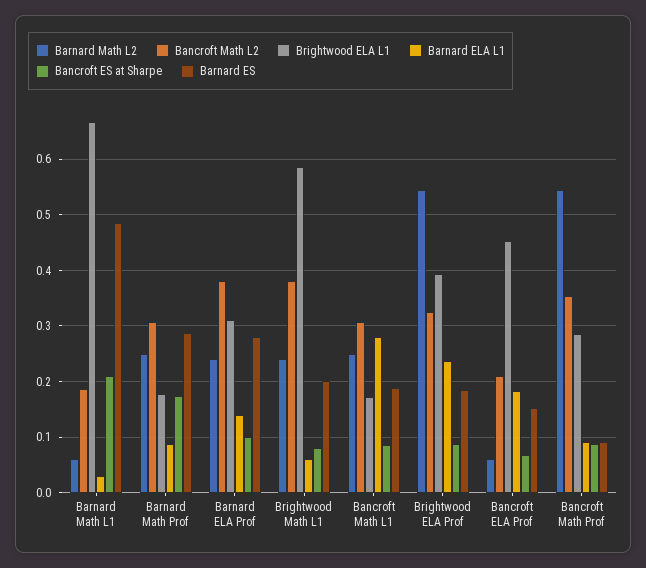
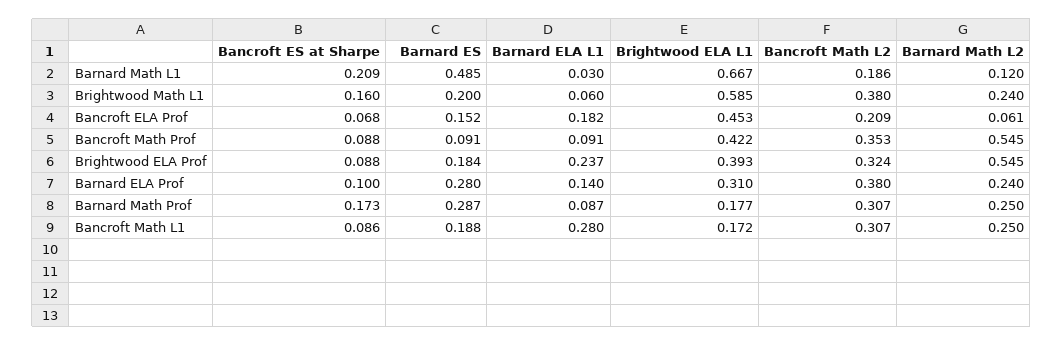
  {
    "Barnard Math L2": {
-     "Barnard Math L1": 0.06,
+     "Barnard Math L1": 0.12,
      "Barnard Math Prof": 0.25,
      "Barnard ELA Prof": 0.24,
      "Brightwood Math L1": 0.24,
      "Bancroft Math L1": 0.25,
      "Brightwood ELA Prof": 0.545,
      "Bancroft ELA Prof": 0.061,
      "Bancroft Math Prof": 0.545
    },
    "Bancroft Math L2": {
      "Barnard Math L1": 0.186,
      "Barnard Math Prof": 0.307,
      "Barnard ELA Prof": 0.38,
      "Brightwood Math L1": 0.38,
      "Bancroft Math L1": 0.307,
      "Brightwood ELA Prof": 0.324,
      "Bancroft ELA Prof": 0.209,
      "Bancroft Math Prof": 0.353
    },
    "Brightwood ELA L1": {
      "Barnard Math L1": 0.667,
      "Barnard Math Prof": 0.177,
      "Barnard ELA Prof": 0.31,
      "Brightwood Math L1": 0.585,
      "Bancroft Math L1": 0.172,
      "Brightwood ELA Prof": 0.393,
      "Bancroft ELA Prof": 0.453,
-     "Bancroft Math Prof": 0.28
+     "Bancroft Math Prof": 0.422
    },
    "Barnard ELA L1": {
      "Barnard Math L1": 0.03,
      "Barnard Math Prof": 0.087,
      "Barnard ELA Prof": 0.14,
      "Brightwood Math L1": 0.06,
      "Bancroft Math L1": 0.28,
      "Brightwood ELA Prof": 0.237,
      "Bancroft ELA Prof": 0.182,
      "Bancroft Math Prof": 0.091
    },
    "Bancroft ES at Sharpe": {
      "Barnard Math L1": 0.209,
      "Barnard Math Prof": 0.173,
      "Barnard ELA Prof": 0.1,
-     "Brightwood Math L1": 0.08,
+     "Brightwood Math L1": 0.16,
      "Bancroft Math L1": 0.086,
      "Brightwood ELA Prof": 0.088,
      "Bancroft ELA Prof": 0.068,
      "Bancroft Math Prof": 0.088
    },
    "Barnard ES": {
      "Barnard Math L1": 0.485,
      "Barnard Math Prof": 0.287,
      "Barnard ELA Prof": 0.28,
      "Brightwood Math L1": 0.2,
      "Bancroft Math L1": 0.188,
      "Brightwood ELA Prof": 0.184,
      "Bancroft ELA Prof": 0.152,
      "Bancroft Math Prof": 0.091
    }
  }

